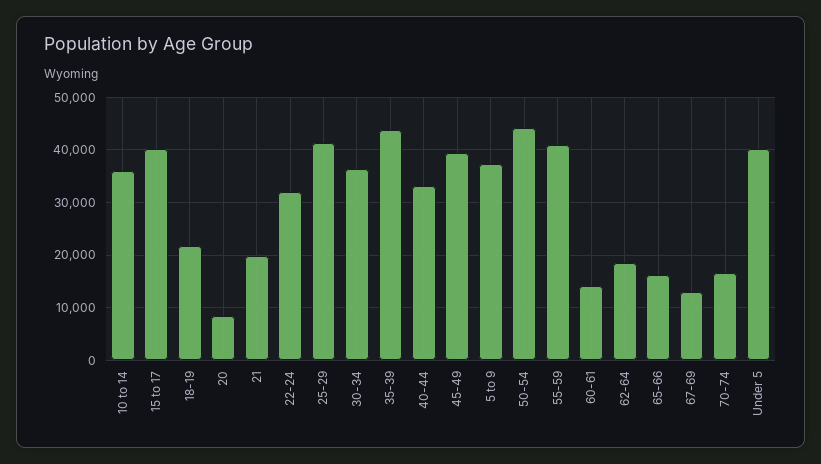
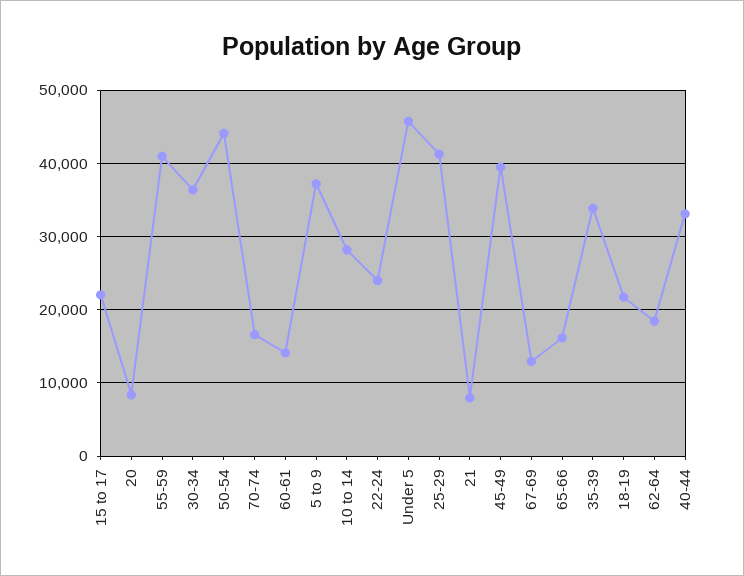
  {
-   "10 to 14": 36000,
+   "10 to 14": 28000,
-   "15 to 17": 40000,
+   "15 to 17": 22000,
    "18-19": 22000,
    "20": 8000,
-   "21": 20000,
+   "21": 8000,
-   "22-24": 32000,
+   "22-24": 24000,
    "25-29": 41000,
    "30-34": 36000,
-   "35-39": 44000,
+   "35-39": 34000,
    "40-44": 33000,
    "45-49": 39000,
    "5 to 9": 37000,
    "50-54": 44000,
    "55-59": 41000,
    "60-61": 14000,
    "62-64": 18000,
    "65-66": 16000,
    "67-69": 13000,
    "70-74": 17000,
-   "Under 5": 40000
+   "Under 5": 46000
  }

